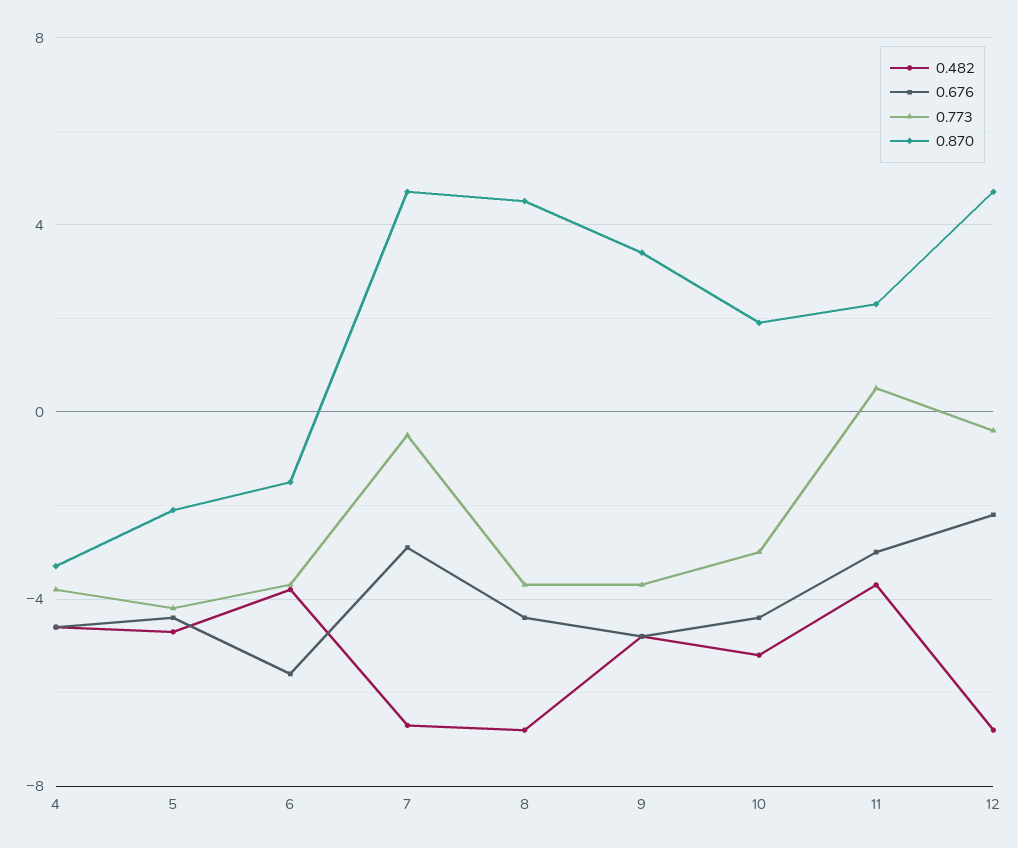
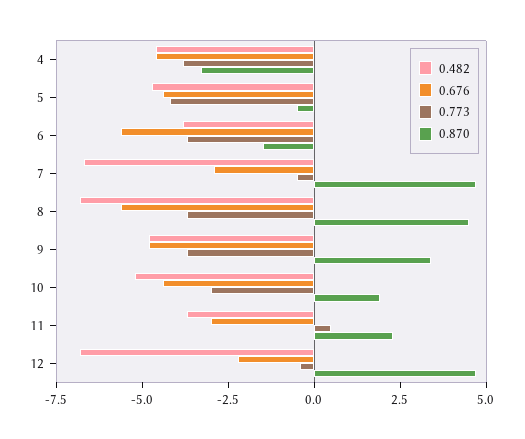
  {
    "0.482": {
      "4": -4.5,
      "5": -4.5,
      "6": -4,
      "7": -6.5,
      "8": -7,
      "9": -5,
      "10": -5,
      "11": -3.5,
      "12": -7
    },
    "0.676": {
      "4": -4.5,
      "5": -4.5,
      "6": -5.5,
      "7": -3,
-     "8": -4.5,
+     "8": -5.5,
      "9": -5,
      "10": -4.5,
      "11": -3,
      "12": -2
    },
    "0.773": {
      "4": -4,
      "5": -4,
      "6": -3.5,
      "7": -0.5,
      "8": -3.5,
      "9": -3.5,
      "10": -3,
      "11": 0.5,
      "12": -0.5
    },
    "0.870": {
      "4": -3.5,
-     "5": -2,
+     "5": -0.5,
      "6": -1.5,
      "7": 4.5,
      "8": 4.5,
      "9": 3.5,
      "10": 2,
      "11": 2.5,
      "12": 4.5
    }
  }

